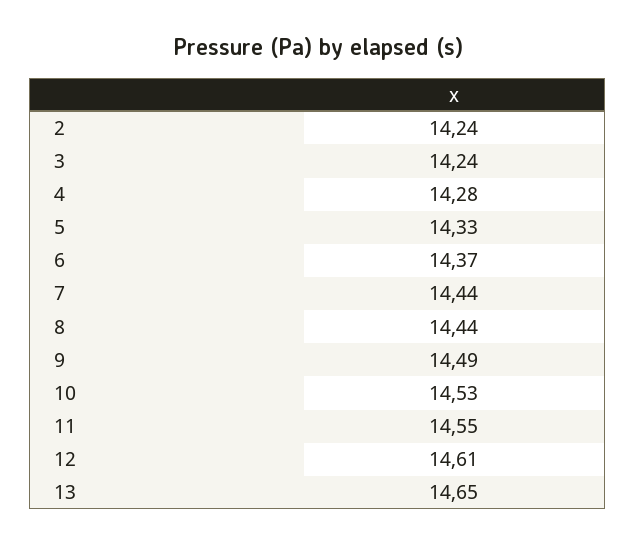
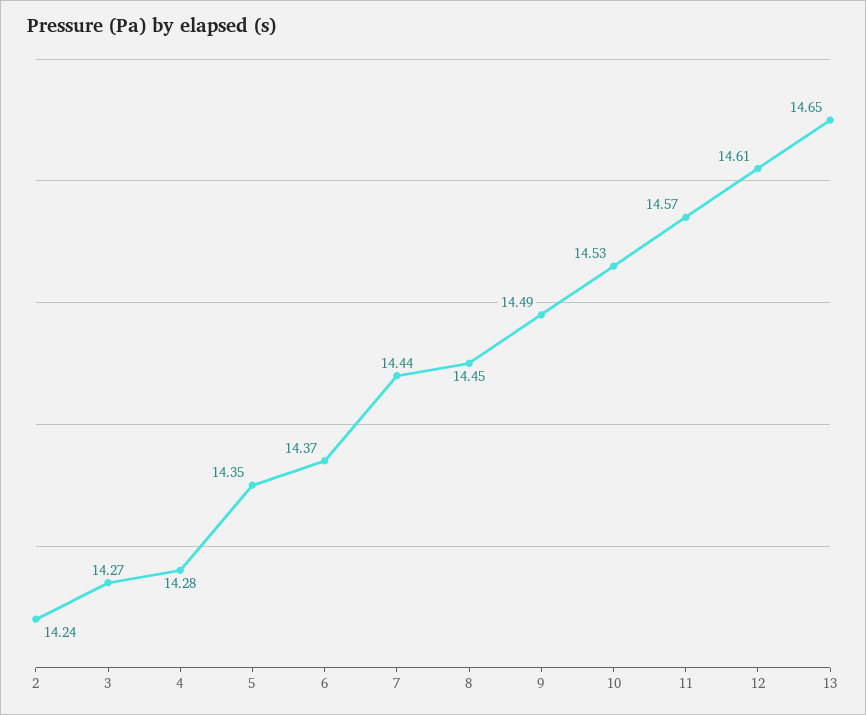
  {
    "2": 14.24,
-   "3": 14.24,
+   "3": 14.27,
    "4": 14.28,
-   "5": 14.33,
+   "5": 14.35,
    "6": 14.37,
    "7": 14.44,
-   "8": 14.44,
+   "8": 14.45,
    "9": 14.49,
    "10": 14.53,
-   "11": 14.55,
+   "11": 14.57,
    "12": 14.61,
    "13": 14.65
  }

